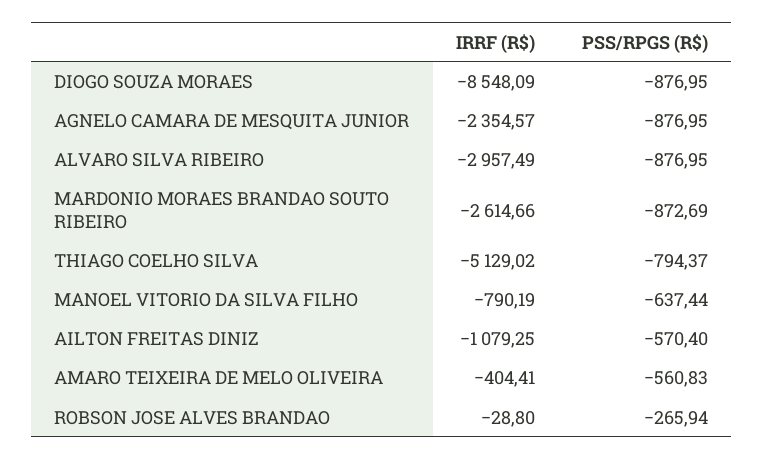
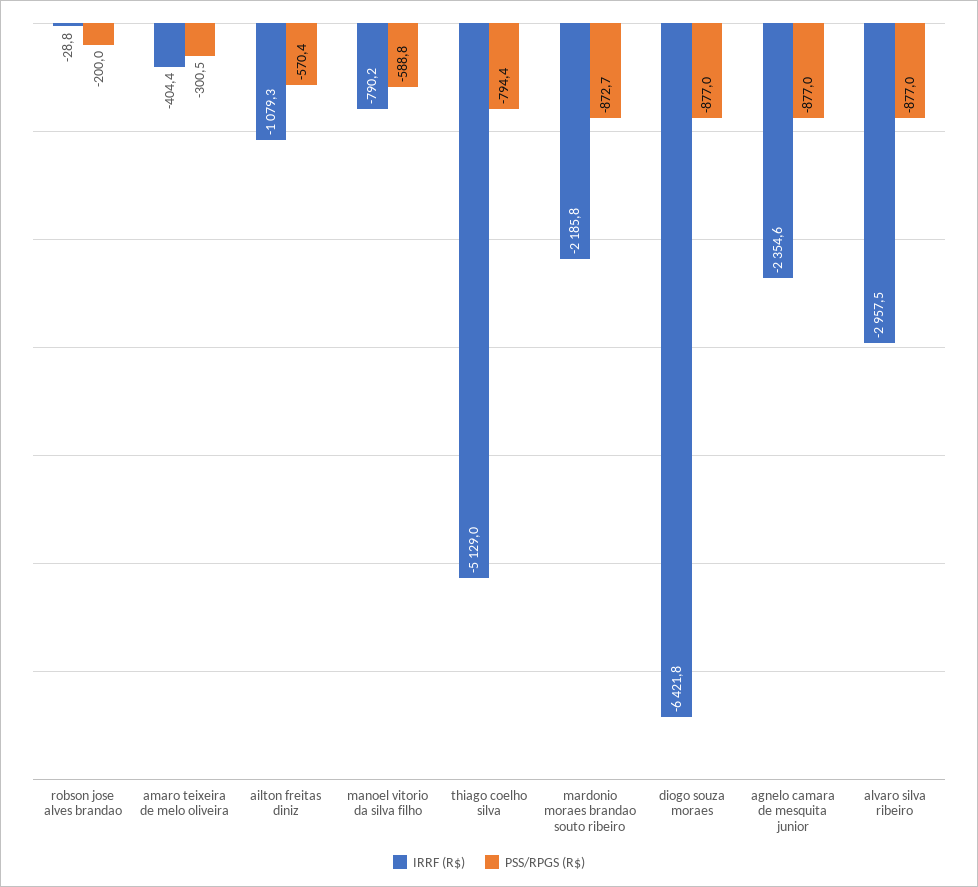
  {
    "IRRF (R$)": {
-     "DIOGO SOUZA MORAES": -8548.09,
+     "DIOGO SOUZA MORAES": -6421.8,
      "AGNELO CAMARA DE MESQUITA JUNIOR": -2354.57,
      "ALVARO SILVA RIBEIRO": -2957.49,
-     "MARDONIO MORAES BRANDAO SOUTO RIBEIRO": -2614.66,
+     "MARDONIO MORAES BRANDAO SOUTO RIBEIRO": -2185.8,
      "THIAGO COELHO SILVA": -5129.02,
      "MANOEL VITORIO DA SILVA FILHO": -790.19,
      "AILTON FREITAS DINIZ": -1079.25,
      "AMARO TEIXEIRA DE MELO OLIVEIRA": -404.41,
      "ROBSON JOSE ALVES BRANDAO": -28.8
    },
    "PSS/RPGS (R$)": {
      "DIOGO SOUZA MORAES": -876.95,
      "AGNELO CAMARA DE MESQUITA JUNIOR": -876.95,
      "ALVARO SILVA RIBEIRO": -876.95,
      "MARDONIO MORAES BRANDAO SOUTO RIBEIRO": -872.69,
      "THIAGO COELHO SILVA": -794.37,
-     "MANOEL VITORIO DA SILVA FILHO": -637.44,
+     "MANOEL VITORIO DA SILVA FILHO": -588.8,
      "AILTON FREITAS DINIZ": -570.4,
-     "AMARO TEIXEIRA DE MELO OLIVEIRA": -560.83,
+     "AMARO TEIXEIRA DE MELO OLIVEIRA": -300.5,
-     "ROBSON JOSE ALVES BRANDAO": -265.94
+     "ROBSON JOSE ALVES BRANDAO": -200
    }
  }

